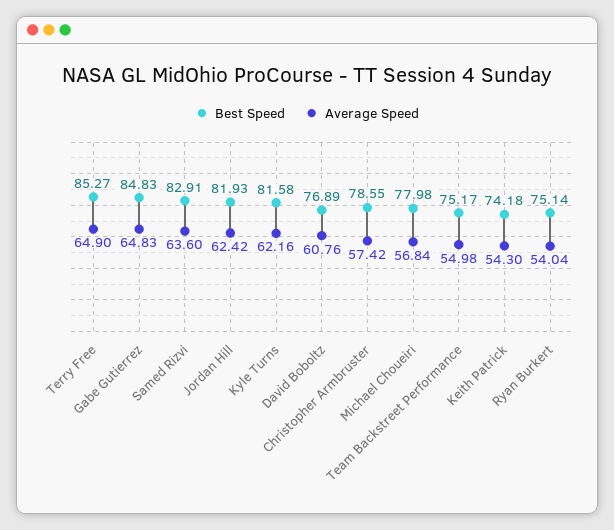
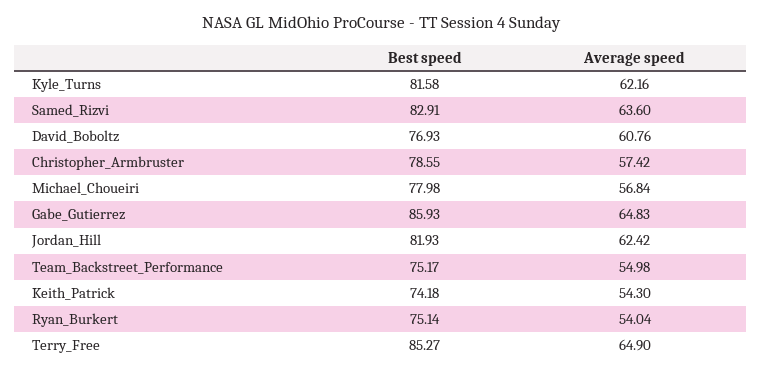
  {
    "Best Speed": {
      "Terry Free": 85.27,
-     "Gabe Gutierrez": 84.83,
+     "Gabe Gutierrez": 85.93,
      "Samed Rizvi": 82.91,
      "Jordan Hill": 81.93,
      "Kyle Turns": 81.58,
-     "David Boboltz": 76.89,
+     "David Boboltz": 76.93,
      "Christopher Armbruster": 78.55,
      "Michael Choueiri": 77.98,
      "Team Backstreet Performance": 75.17,
      "Keith Patrick": 74.18,
      "Ryan Burkert": 75.14
    },
    "Average Speed": {
      "Terry Free": 64.9,
      "Gabe Gutierrez": 64.83,
      "Samed Rizvi": 63.6,
      "Jordan Hill": 62.42,
      "Kyle Turns": 62.16,
      "David Boboltz": 60.76,
      "Christopher Armbruster": 57.42,
      "Michael Choueiri": 56.84,
      "Team Backstreet Performance": 54.98,
      "Keith Patrick": 54.3,
      "Ryan Burkert": 54.04
    }
  }

